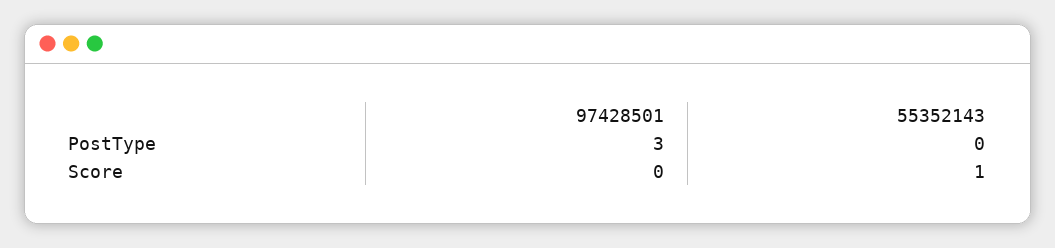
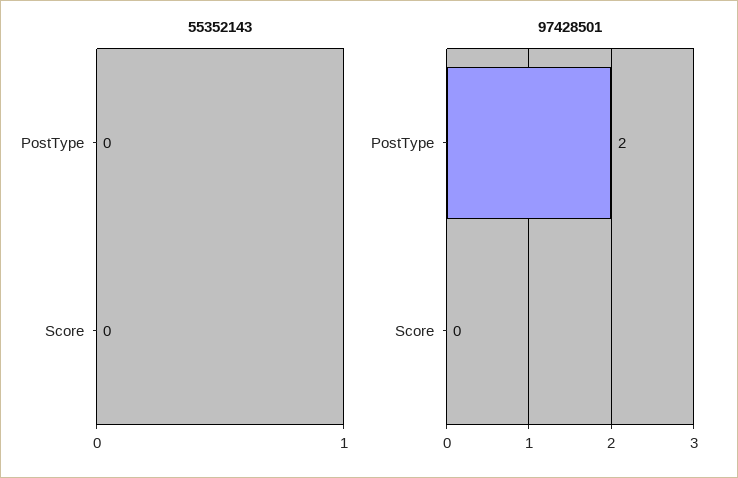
  {
    "97428501": {
-     "PostType": 3,
+     "PostType": 2,
      "Score": 0
    },
    "55352143": {
      "PostType": 0,
-     "Score": 1
+     "Score": 0
    }
  }

